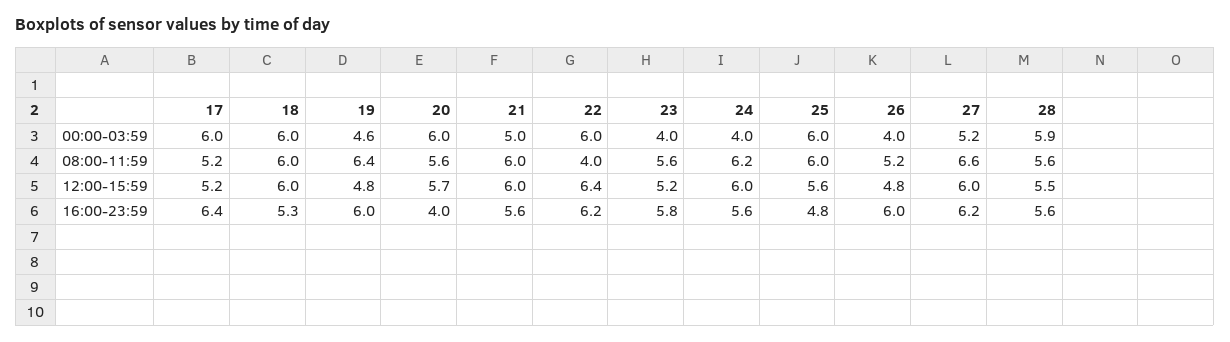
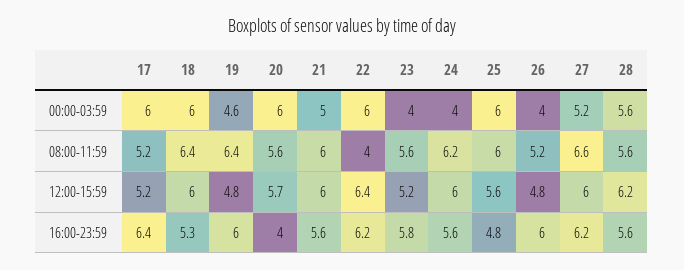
  {
    "17": {
      "00:00-03:59": 6,
      "08:00-11:59": 5.2,
      "12:00-15:59": 5.2,
      "16:00-23:59": 6.4
    },
    "18": {
      "00:00-03:59": 6,
-     "08:00-11:59": 6,
+     "08:00-11:59": 6.4,
      "12:00-15:59": 6,
      "16:00-23:59": 5.3
    },
    "19": {
      "00:00-03:59": 4.6,
      "08:00-11:59": 6.4,
      "12:00-15:59": 4.8,
      "16:00-23:59": 6
    },
    "20": {
      "00:00-03:59": 6,
      "08:00-11:59": 5.6,
      "12:00-15:59": 5.7,
      "16:00-23:59": 4
    },
    "21": {
      "00:00-03:59": 5,
      "08:00-11:59": 6,
      "12:00-15:59": 6,
      "16:00-23:59": 5.6
    },
    "22": {
      "00:00-03:59": 6,
      "08:00-11:59": 4,
      "12:00-15:59": 6.4,
      "16:00-23:59": 6.2
    },
    "23": {
      "00:00-03:59": 4,
      "08:00-11:59": 5.6,
      "12:00-15:59": 5.2,
      "16:00-23:59": 5.8
    },
    "24": {
      "00:00-03:59": 4,
      "08:00-11:59": 6.2,
      "12:00-15:59": 6,
      "16:00-23:59": 5.6
    },
    "25": {
      "00:00-03:59": 6,
      "08:00-11:59": 6,
      "12:00-15:59": 5.6,
      "16:00-23:59": 4.8
    },
    "26": {
      "00:00-03:59": 4,
      "08:00-11:59": 5.2,
      "12:00-15:59": 4.8,
      "16:00-23:59": 6
    },
    "27": {
      "00:00-03:59": 5.2,
      "08:00-11:59": 6.6,
      "12:00-15:59": 6,
      "16:00-23:59": 6.2
    },
    "28": {
-     "00:00-03:59": 5.9,
+     "00:00-03:59": 5.6,
      "08:00-11:59": 5.6,
-     "12:00-15:59": 5.5,
+     "12:00-15:59": 6.2,
      "16:00-23:59": 5.6
    }
  }

